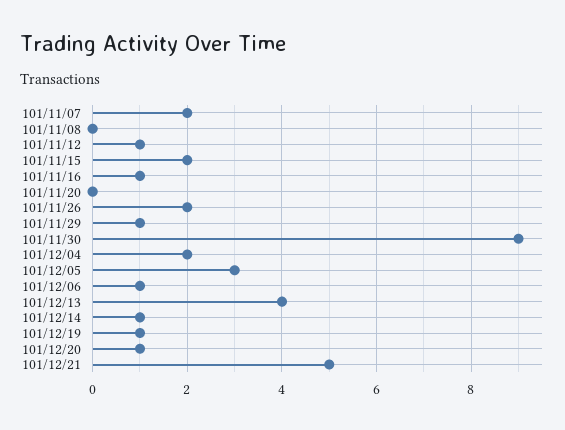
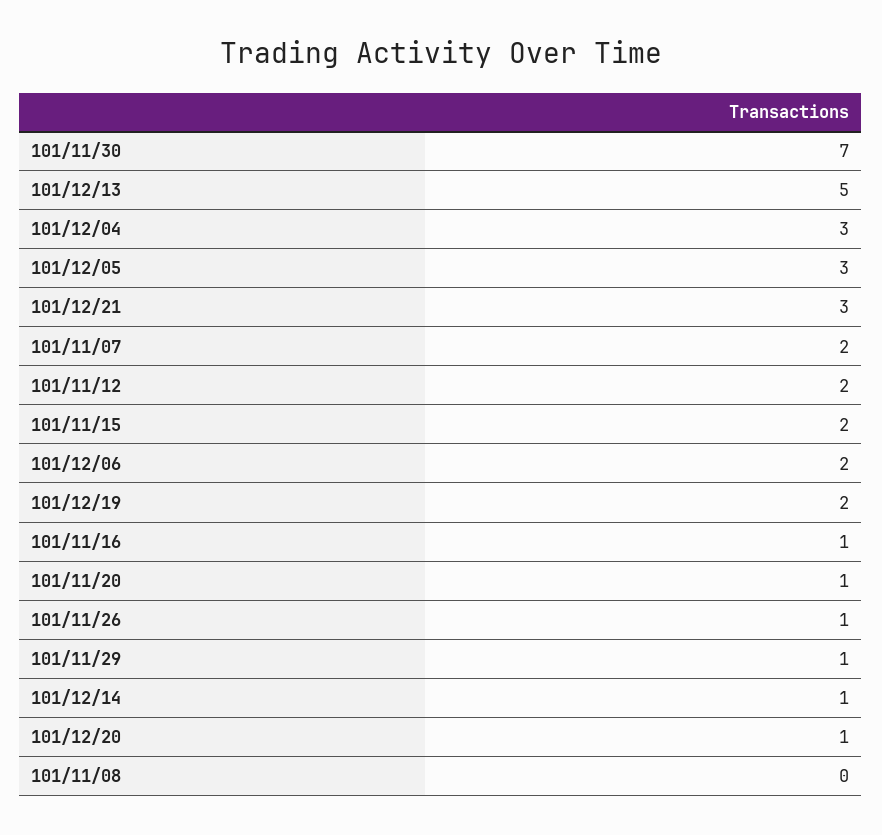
  {
    "101/11/07": 2,
    "101/11/08": 0,
-   "101/11/12": 1,
+   "101/11/12": 2,
    "101/11/15": 2,
    "101/11/16": 1,
-   "101/11/20": 0,
+   "101/11/20": 1,
-   "101/11/26": 2,
+   "101/11/26": 1,
    "101/11/29": 1,
-   "101/11/30": 9,
+   "101/11/30": 7,
-   "101/12/04": 2,
+   "101/12/04": 3,
    "101/12/05": 3,
-   "101/12/06": 1,
+   "101/12/06": 2,
-   "101/12/13": 4,
+   "101/12/13": 5,
    "101/12/14": 1,
-   "101/12/19": 1,
+   "101/12/19": 2,
    "101/12/20": 1,
-   "101/12/21": 5
+   "101/12/21": 3
  }

